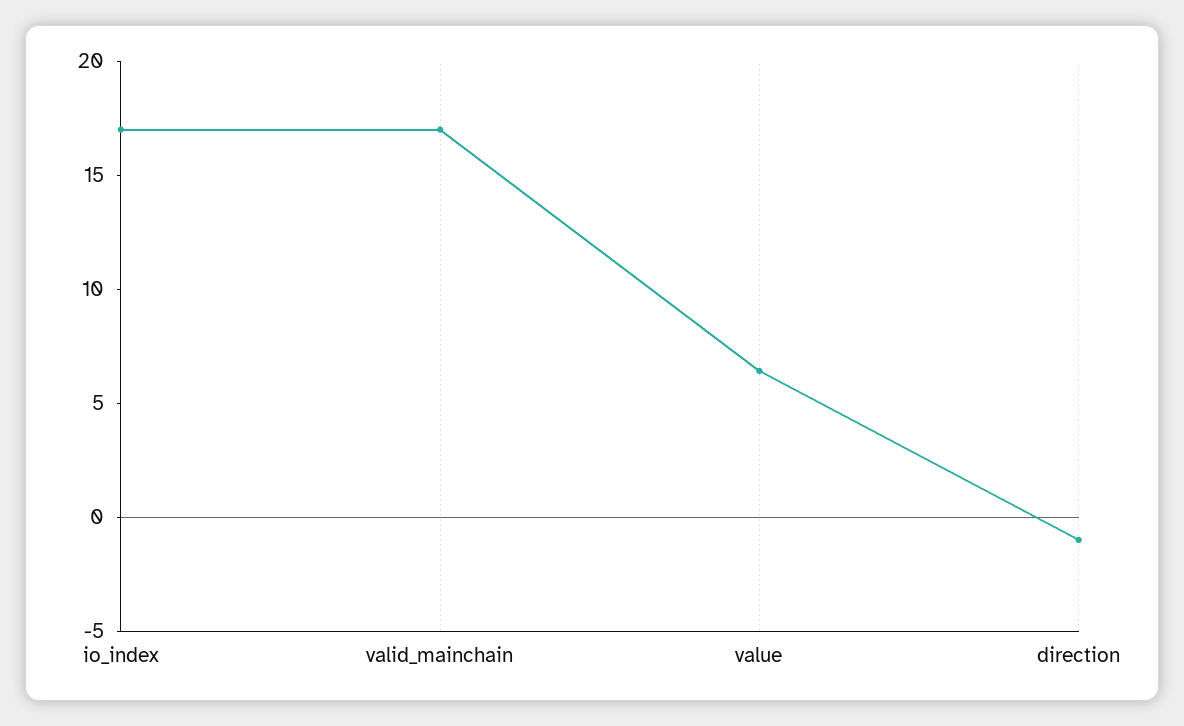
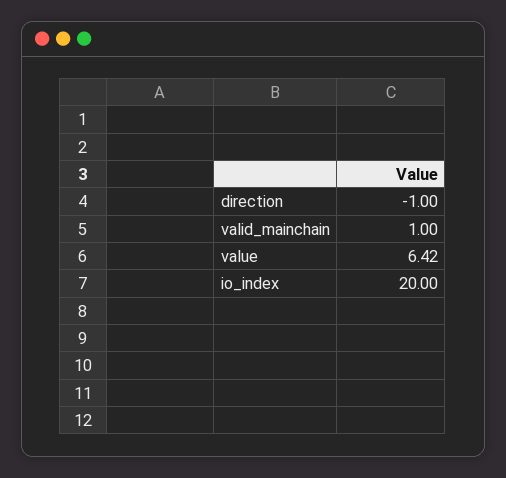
  {
-   "io_index": 17,
+   "io_index": 20,
-   "valid_mainchain": 17,
+   "valid_mainchain": 1,
    "value": 6.42,
    "direction": -1
  }

